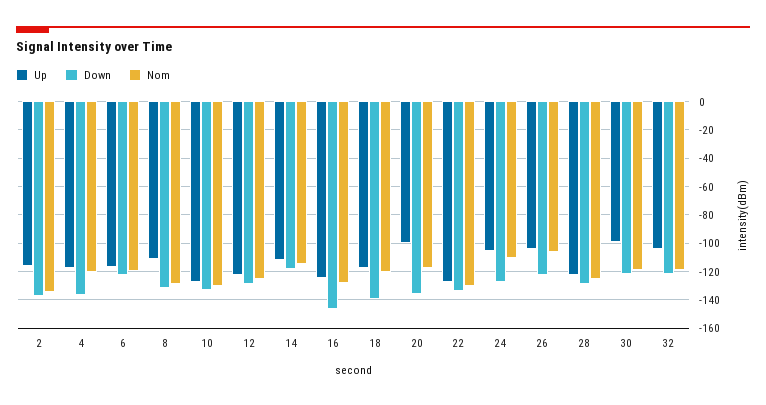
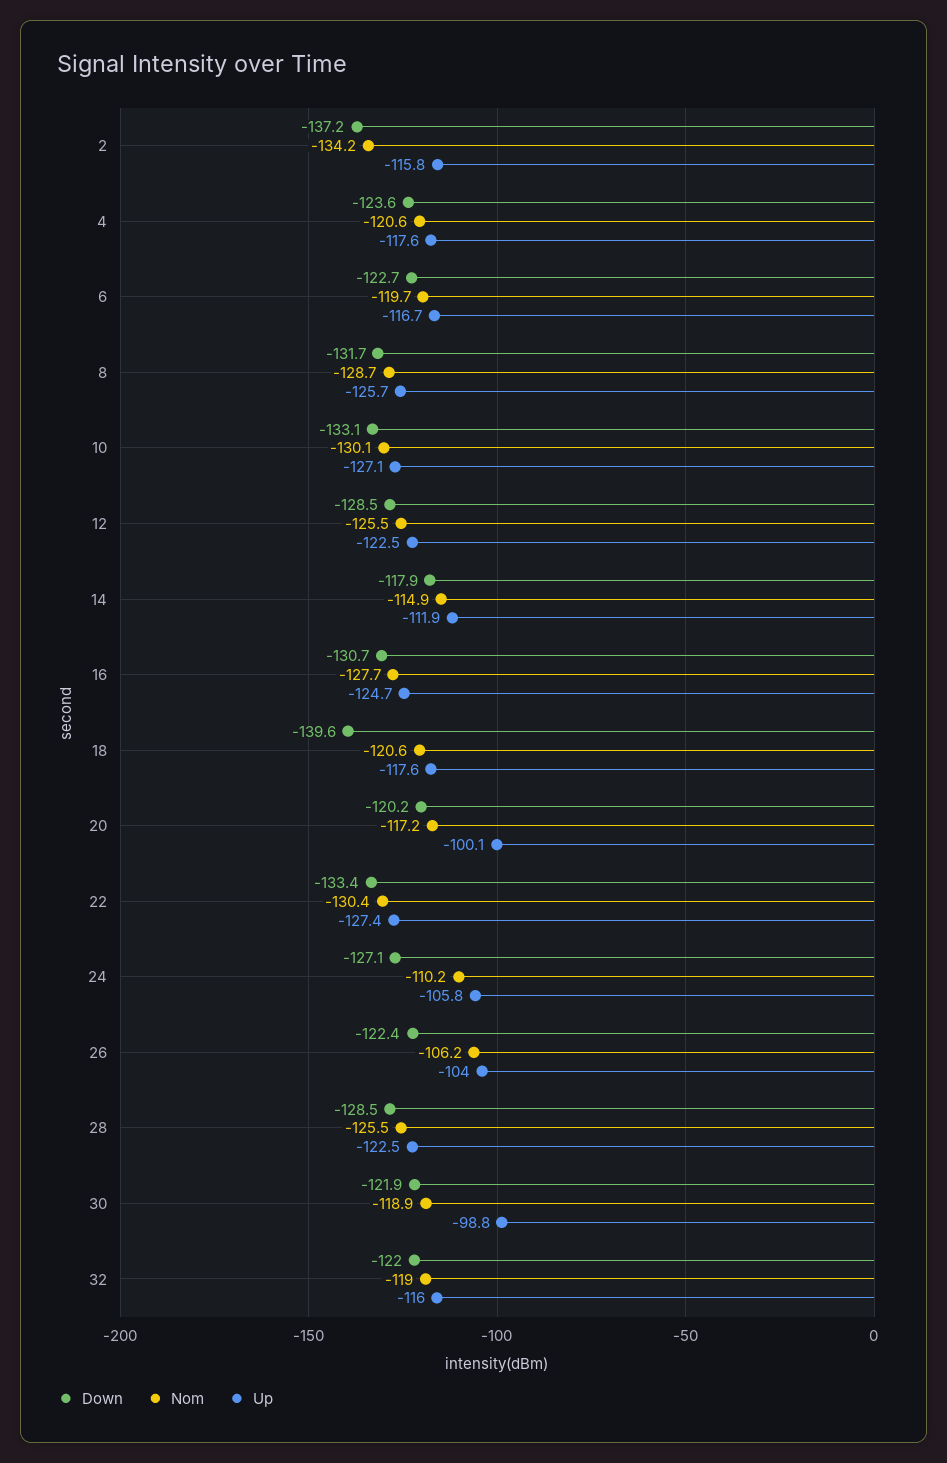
  {
    "Up": {
      "2": -115.8,
      "4": -117.6,
      "6": -116.7,
-     "8": -110,
+     "8": -125.7,
      "10": -127.1,
      "12": -122.5,
      "14": -111.9,
      "16": -124.7,
      "18": -117.6,
      "20": -100.1,
      "22": -127.4,
      "24": -105.8,
      "26": -104,
      "28": -122.5,
      "30": -98.8,
-     "32": -105
+     "32": -116
    },
    "Down": {
      "2": -137.2,
-     "4": -135,
+     "4": -123.6,
      "6": -122.7,
      "8": -131.7,
      "10": -133.1,
      "12": -128.5,
      "14": -117.9,
-     "16": -145,
+     "16": -130.7,
      "18": -139.6,
-     "20": -135,
+     "20": -120.2,
      "22": -133.4,
      "24": -127.1,
      "26": -122.4,
      "28": -128.5,
      "30": -121.9,
      "32": -122
    },
    "Nom": {
      "2": -134.2,
      "4": -120.6,
      "6": -119.7,
      "8": -128.7,
      "10": -130.1,
      "12": -125.5,
      "14": -114.9,
      "16": -127.7,
      "18": -120.6,
      "20": -117.2,
      "22": -130.4,
      "24": -110.2,
      "26": -106.2,
      "28": -125.5,
      "30": -118.9,
      "32": -119
    }
  }

